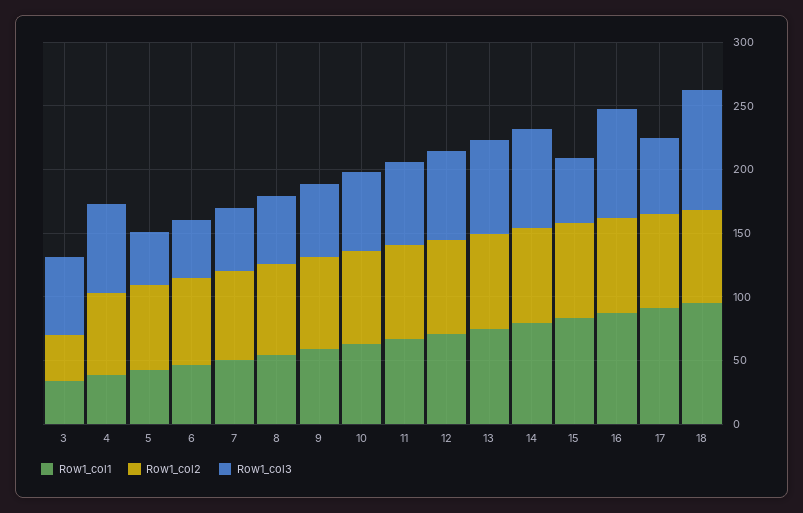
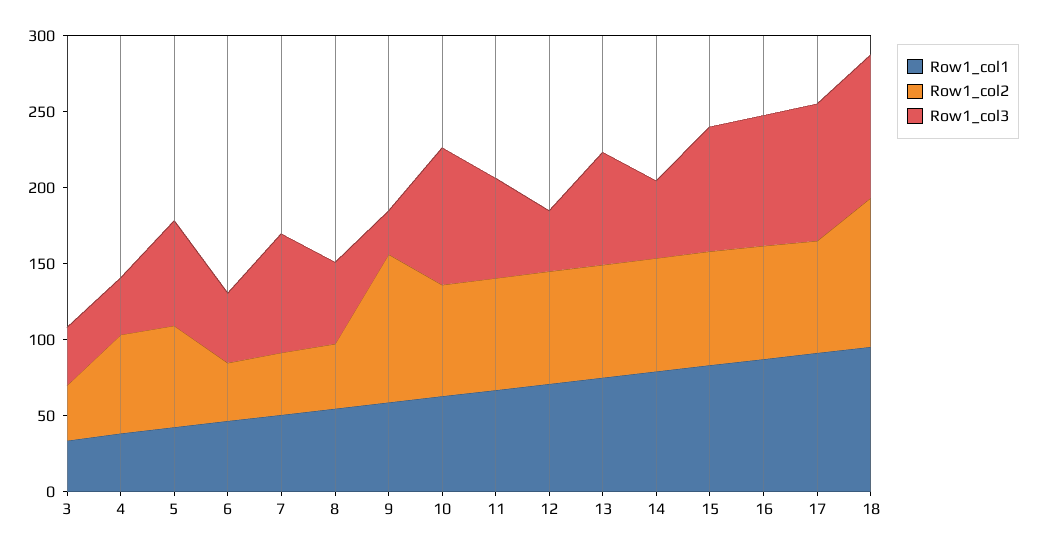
  {
    "Row1_col1": {
      "3": 30,
      "4": 40,
      "5": 40,
      "6": 50,
      "7": 50,
      "8": 50,
      "9": 60,
      "10": 60,
      "11": 70,
      "12": 70,
      "13": 80,
      "14": 80,
      "15": 80,
      "16": 90,
      "17": 90,
      "18": 100
    },
    "Row1_col2": {
      "3": 40,
      "4": 60,
      "5": 70,
-     "6": 70,
+     "6": 40,
-     "7": 70,
+     "7": 40,
-     "8": 70,
+     "8": 40,
-     "9": 70,
+     "9": 100,
      "10": 70,
      "11": 70,
      "12": 70,
      "13": 70,
      "14": 70,
      "15": 70,
      "16": 70,
      "17": 70,
-     "18": 70
+     "18": 100
    },
    "Row1_col3": {
-     "3": 60,
+     "3": 40,
-     "4": 70,
+     "4": 40,
-     "5": 40,
+     "5": 70,
      "6": 50,
-     "7": 50,
+     "7": 80,
      "8": 50,
-     "9": 60,
+     "9": 30,
-     "10": 60,
+     "10": 90,
      "11": 70,
-     "12": 70,
+     "12": 40,
      "13": 70,
-     "14": 80,
+     "14": 50,
-     "15": 50,
+     "15": 80,
      "16": 90,
-     "17": 60,
+     "17": 90,
      "18": 90
    }
  }

